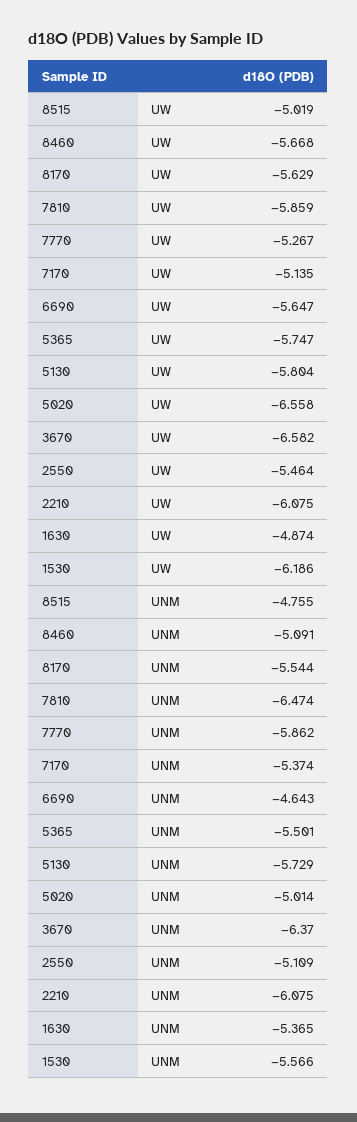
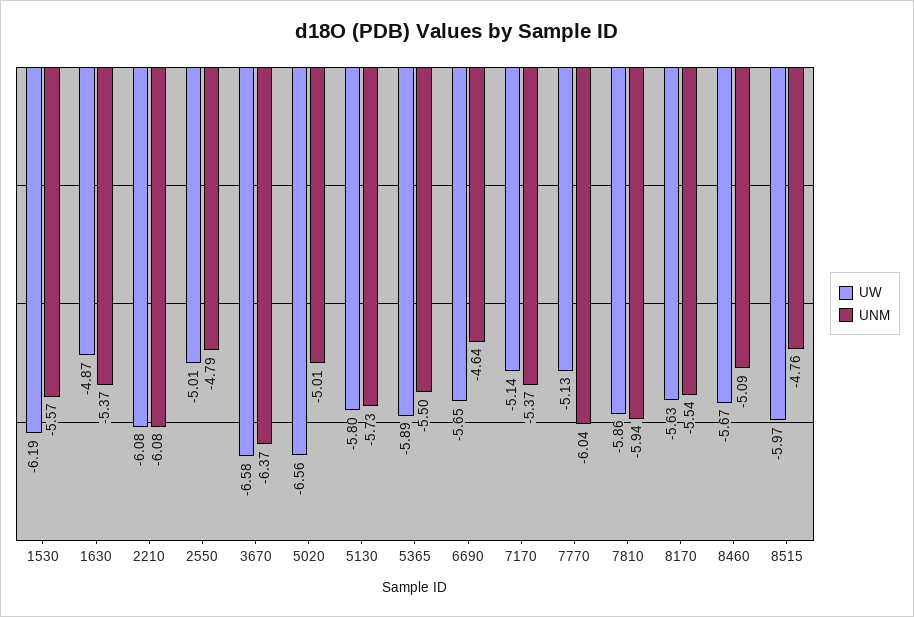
  {
    "UW": {
-     "8515": -5.019,
+     "8515": -5.97,
      "8460": -5.668,
      "8170": -5.629,
      "7810": -5.859,
-     "7770": -5.267,
+     "7770": -5.13,
      "7170": -5.135,
      "6690": -5.647,
-     "5365": -5.747,
+     "5365": -5.89,
      "5130": -5.804,
      "5020": -6.558,
      "3670": -6.582,
-     "2550": -5.464,
+     "2550": -5.01,
      "2210": -6.075,
      "1630": -4.874,
      "1530": -6.186
    },
    "UNM": {
      "8515": -4.755,
      "8460": -5.091,
      "8170": -5.544,
-     "7810": -6.474,
+     "7810": -5.94,
-     "7770": -5.862,
+     "7770": -6.04,
      "7170": -5.374,
      "6690": -4.643,
      "5365": -5.501,
      "5130": -5.729,
      "5020": -5.014,
      "3670": -6.37,
-     "2550": -5.109,
+     "2550": -4.79,
      "2210": -6.075,
      "1630": -5.365,
      "1530": -5.566
    }
  }

